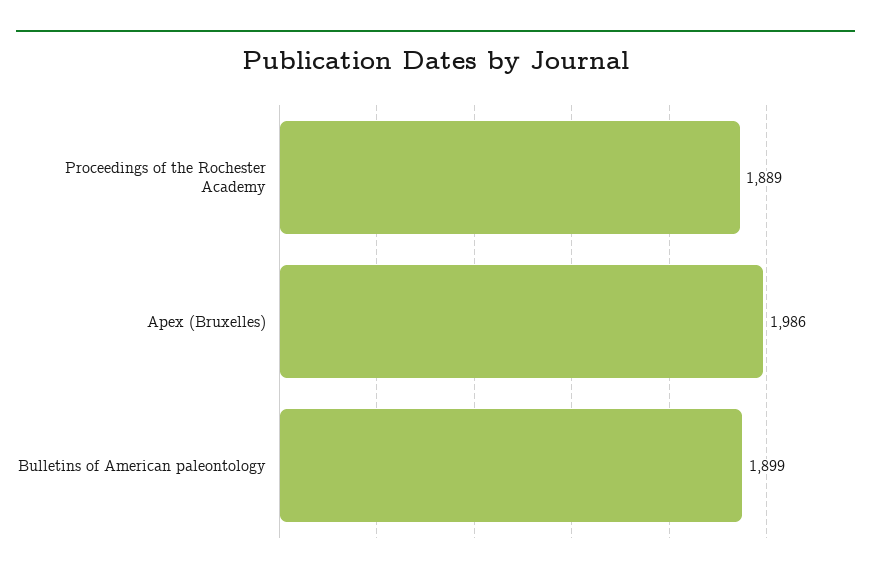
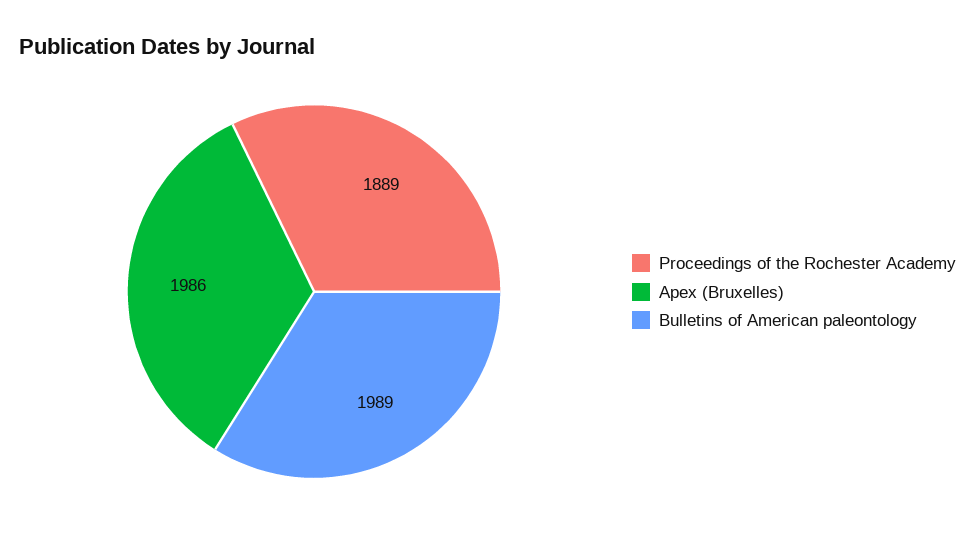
  {
    "Proceedings of the Rochester Academy": 1889,
    "Apex (Bruxelles)": 1986,
-   "Bulletins of American paleontology": 1899
+   "Bulletins of American paleontology": 1989
  }

